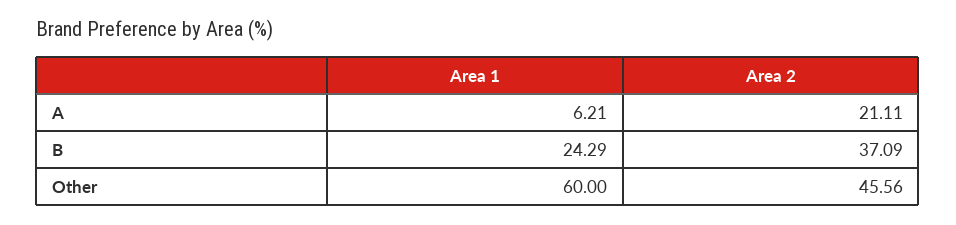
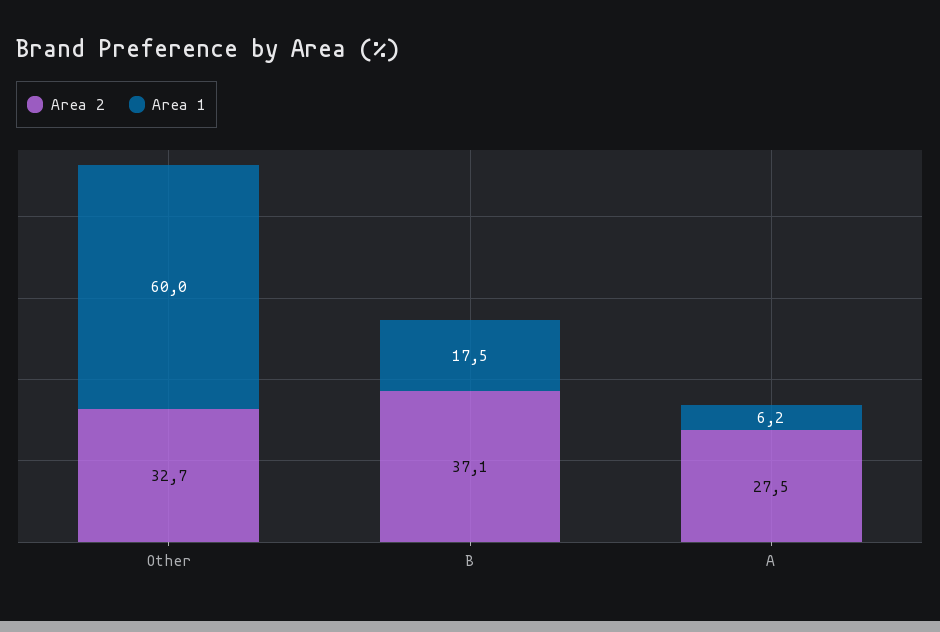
  {
    "Area 1": {
      "A": 6.21,
-     "B": 24.29,
+     "B": 17.5,
      "Other": 60
    },
    "Area 2": {
-     "A": 21.11,
+     "A": 27.5,
      "B": 37.09,
-     "Other": 45.56
+     "Other": 32.7
    }
  }

